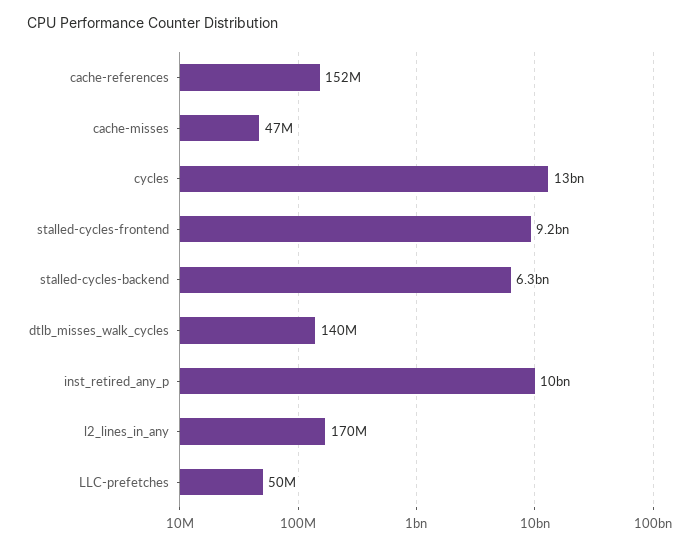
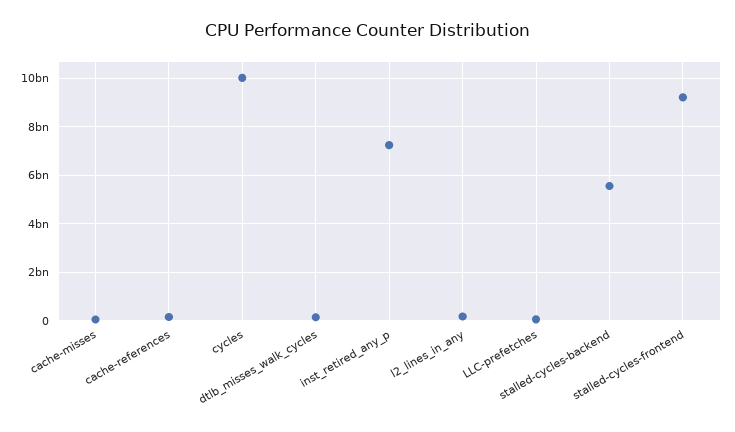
  {
    "cache-references": 152000000,
    "cache-misses": 47000000,
-   "cycles": 13000000000,
+   "cycles": 10000000000,
    "stalled-cycles-frontend": 9200000000,
-   "stalled-cycles-backend": 6300000000,
+   "stalled-cycles-backend": 5500000000,
    "dtlb_misses_walk_cycles": 140000000,
-   "inst_retired_any_p": 10000000000,
+   "inst_retired_any_p": 7250000000,
    "l2_lines_in_any": 170000000,
    "LLC-prefetches": 50000000
  }

